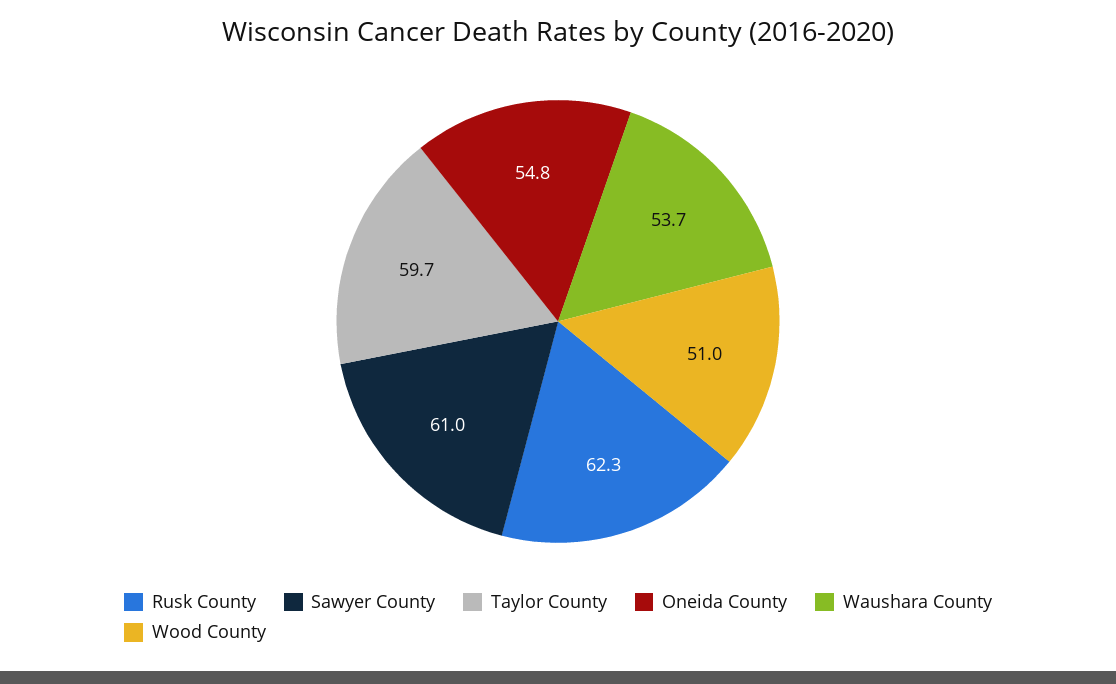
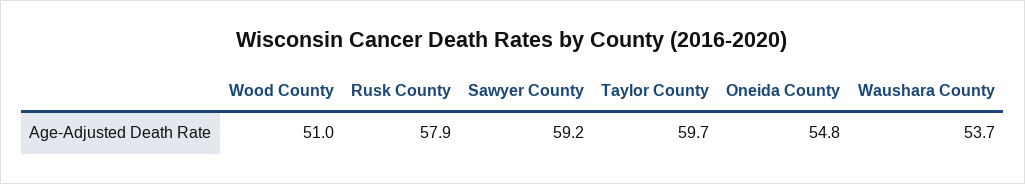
  {
-   "Rusk County": 62.3,
+   "Rusk County": 57.9,
-   "Sawyer County": 61,
+   "Sawyer County": 59.2,
    "Taylor County": 59.7,
    "Oneida County": 54.8,
    "Waushara County": 53.7,
    "Wood County": 51
  }

